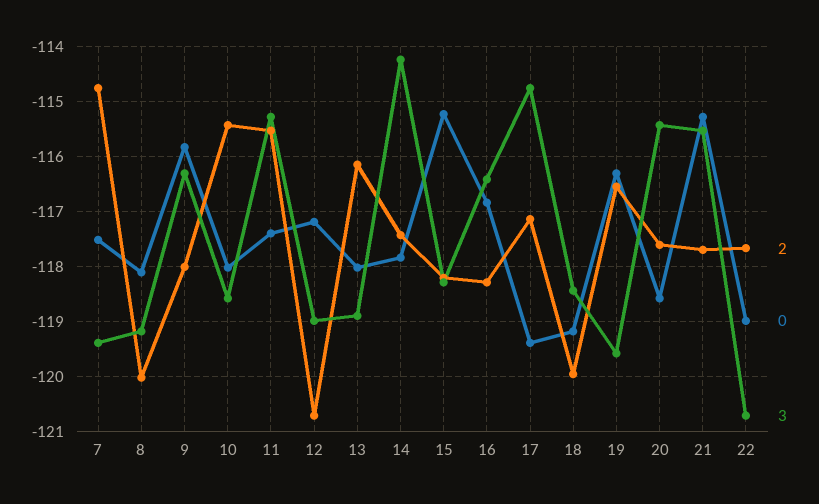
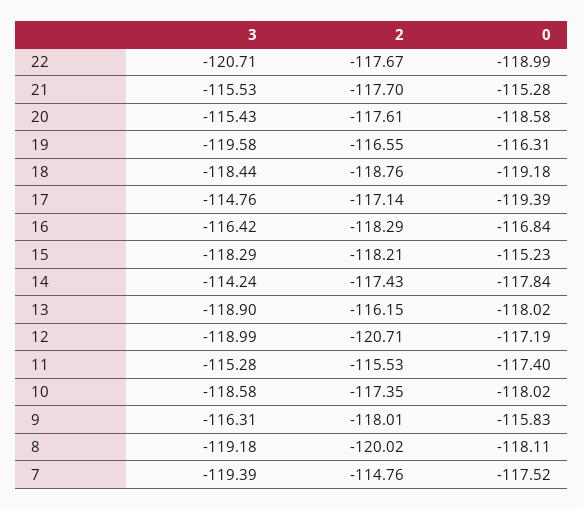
  {
    "2": {
      "7": -114.76,
      "8": -120.02,
      "9": -118.01,
-     "10": -115.4,
+     "10": -117.35,
      "11": -115.53,
      "12": -120.71,
      "13": -116.15,
      "14": -117.43,
      "15": -118.21,
      "16": -118.29,
      "17": -117.14,
-     "18": -120,
+     "18": -118.76,
      "19": -116.55,
      "20": -117.61,
      "21": -117.7,
      "22": -117.67
    },
    "0": {
      "7": -117.52,
      "8": -118.11,
      "9": -115.83,
      "10": -118.02,
      "11": -117.4,
      "12": -117.19,
      "13": -118.02,
      "14": -117.84,
      "15": -115.23,
      "16": -116.84,
      "17": -119.39,
      "18": -119.18,
      "19": -116.31,
      "20": -118.58,
      "21": -115.28,
      "22": -118.99
    },
    "3": {
      "7": -119.39,
      "8": -119.18,
      "9": -116.31,
      "10": -118.58,
      "11": -115.28,
      "12": -118.99,
      "13": -118.9,
      "14": -114.24,
      "15": -118.29,
      "16": -116.42,
      "17": -114.76,
      "18": -118.44,
      "19": -119.58,
      "20": -115.43,
      "21": -115.53,
      "22": -120.71
    }
  }

